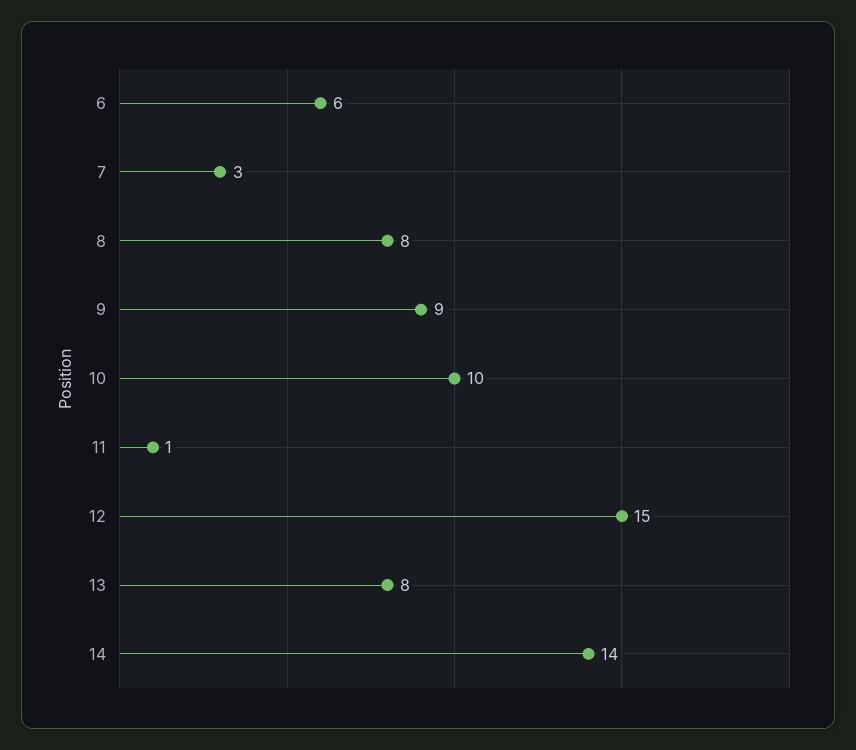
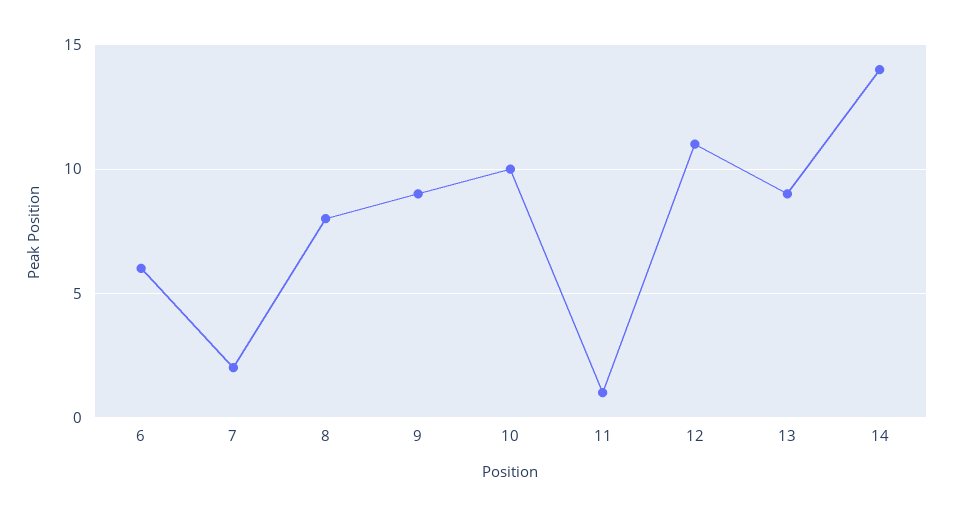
  {
    "6": 6,
-   "7": 3,
+   "7": 2,
    "8": 8,
    "9": 9,
    "10": 10,
    "11": 1,
-   "12": 15,
+   "12": 11,
-   "13": 8,
+   "13": 9,
    "14": 14
  }

